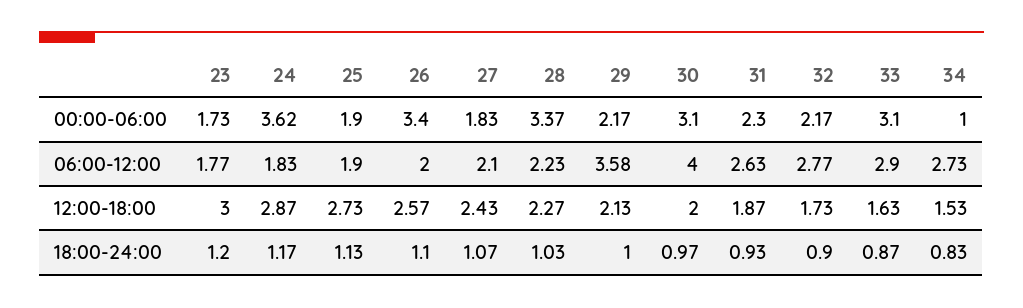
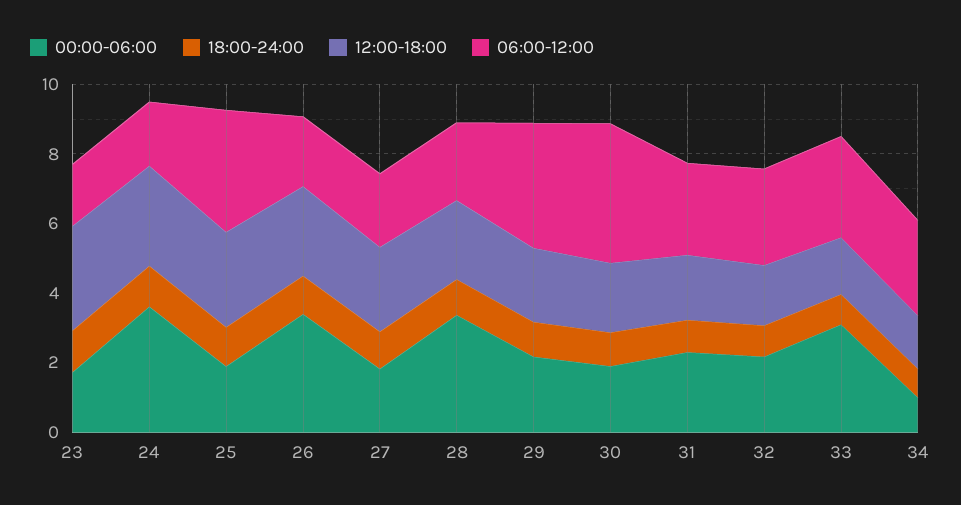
  {
    "00:00-06:00": {
      "23": 1.73,
      "24": 3.62,
      "25": 1.9,
      "26": 3.4,
      "27": 1.83,
      "28": 3.37,
      "29": 2.17,
-     "30": 3.1,
+     "30": 2,
      "31": 2.3,
      "32": 2.17,
      "33": 3.1,
      "34": 1
    },
    "06:00-12:00": {
      "23": 1.77,
      "24": 1.83,
-     "25": 1.9,
+     "25": 3.5,
      "26": 2,
      "27": 2.1,
      "28": 2.23,
      "29": 3.58,
      "30": 4,
      "31": 2.63,
      "32": 2.77,
      "33": 2.9,
      "34": 2.73
    },
    "12:00-18:00": {
      "23": 3,
      "24": 2.87,
      "25": 2.73,
      "26": 2.57,
      "27": 2.43,
      "28": 2.27,
      "29": 2.13,
      "30": 2,
      "31": 1.87,
      "32": 1.73,
      "33": 1.63,
      "34": 1.53
    },
    "18:00-24:00": {
      "23": 1.2,
      "24": 1.17,
      "25": 1.13,
      "26": 1.1,
      "27": 1.07,
      "28": 1.03,
      "29": 1,
      "30": 0.97,
      "31": 0.93,
      "32": 0.9,
      "33": 0.87,
      "34": 0.83
    }
  }

